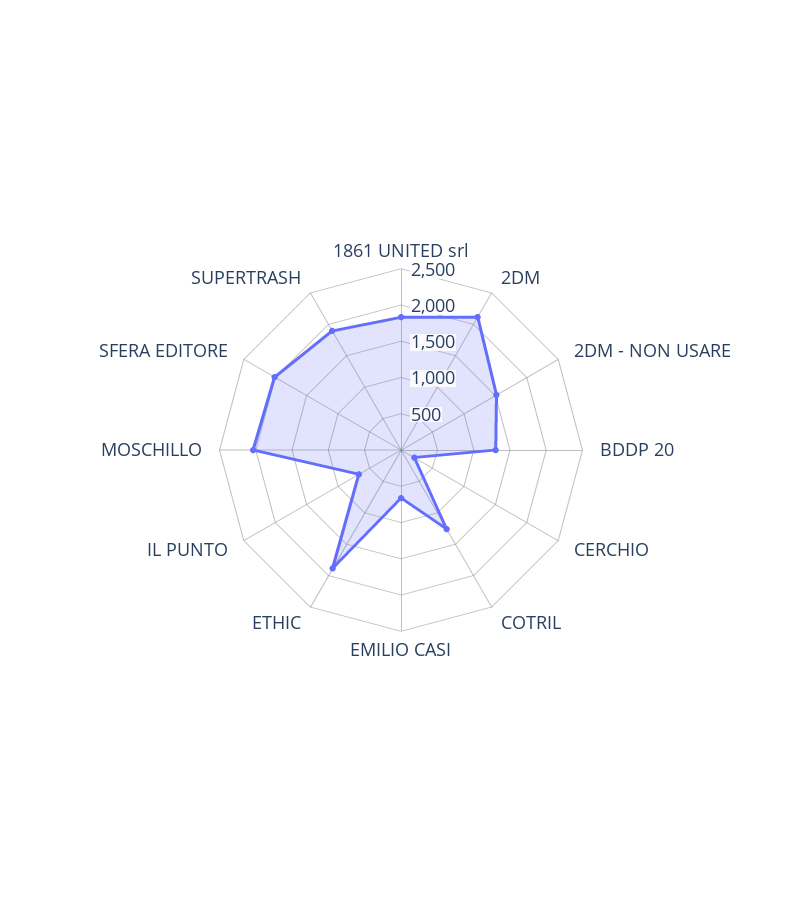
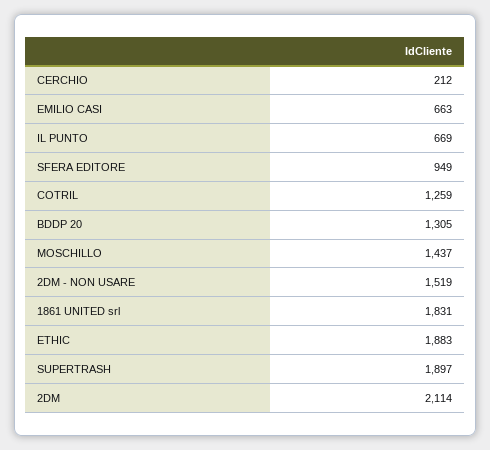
  {
    "1861 UNITED srl": 1831,
    "2DM": 2114,
    "2DM - NON USARE": 1519,
    "BDDP 20": 1305,
    "CERCHIO": 212,
    "COTRIL": 1259,
    "EMILIO CASI": 663,
    "ETHIC": 1883,
    "IL PUNTO": 669,
-   "MOSCHILLO": 2000,
+   "MOSCHILLO": 1437,
-   "SFERA EDITORE": 2000,
+   "SFERA EDITORE": 949,
    "SUPERTRASH": 1897
  }

